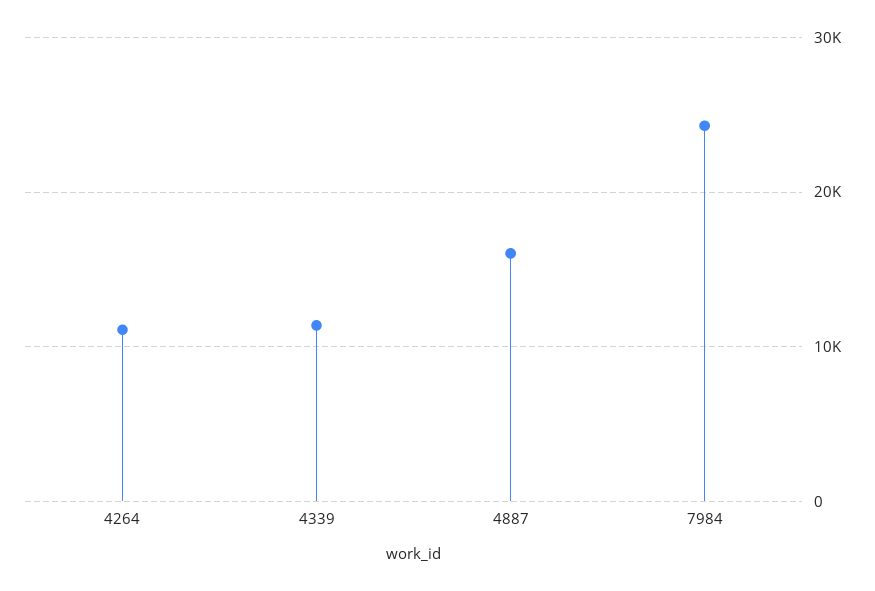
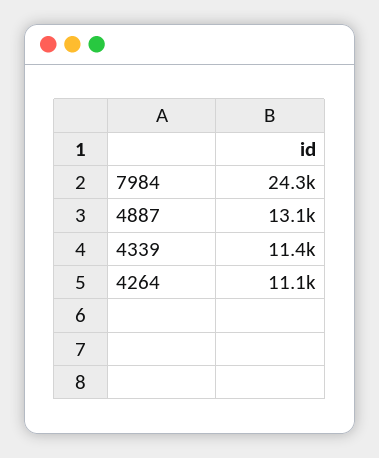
  {
    "4264": 11100,
    "4339": 11400,
-   "4887": 16000,
+   "4887": 13100,
    "7984": 24300
  }

